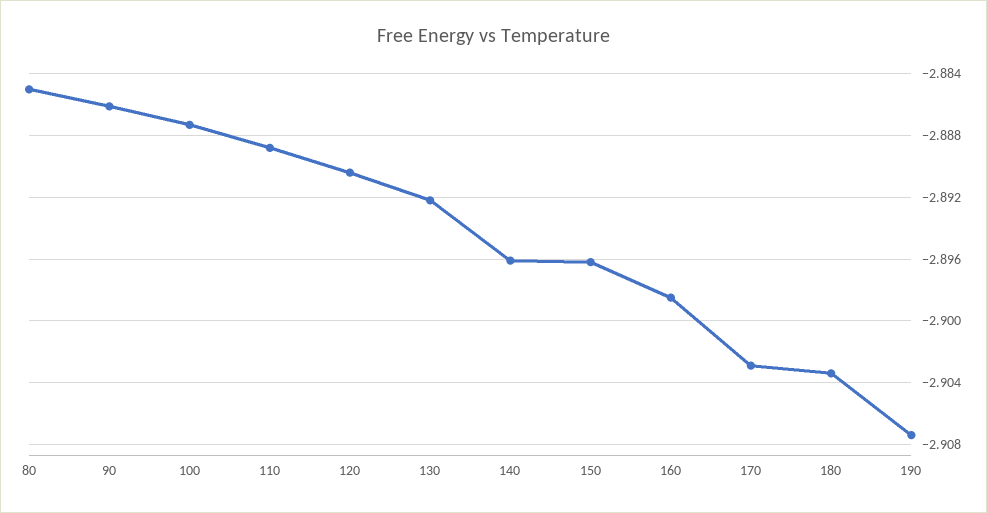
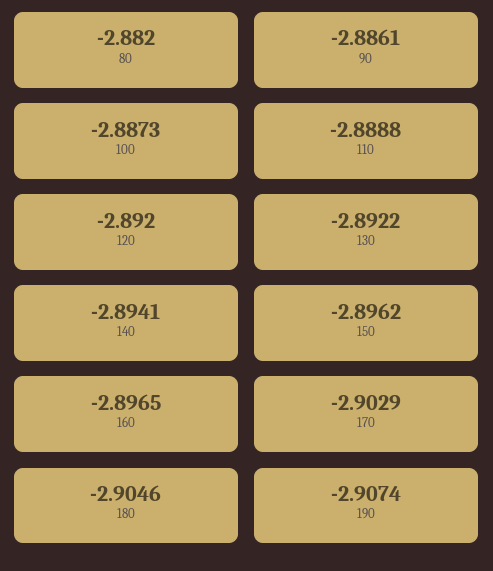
  {
-   "80": -2.885,
+   "80": -2.882,
    "90": -2.8861,
    "100": -2.8873,
    "110": -2.8888,
-   "120": -2.8905,
+   "120": -2.892,
    "130": -2.8922,
-   "140": -2.896,
+   "140": -2.8941,
    "150": -2.8962,
-   "160": -2.8985,
+   "160": -2.8965,
    "170": -2.9029,
-   "180": -2.9035,
+   "180": -2.9046,
    "190": -2.9074
  }

